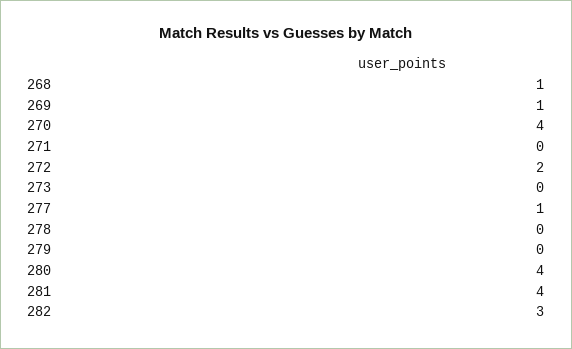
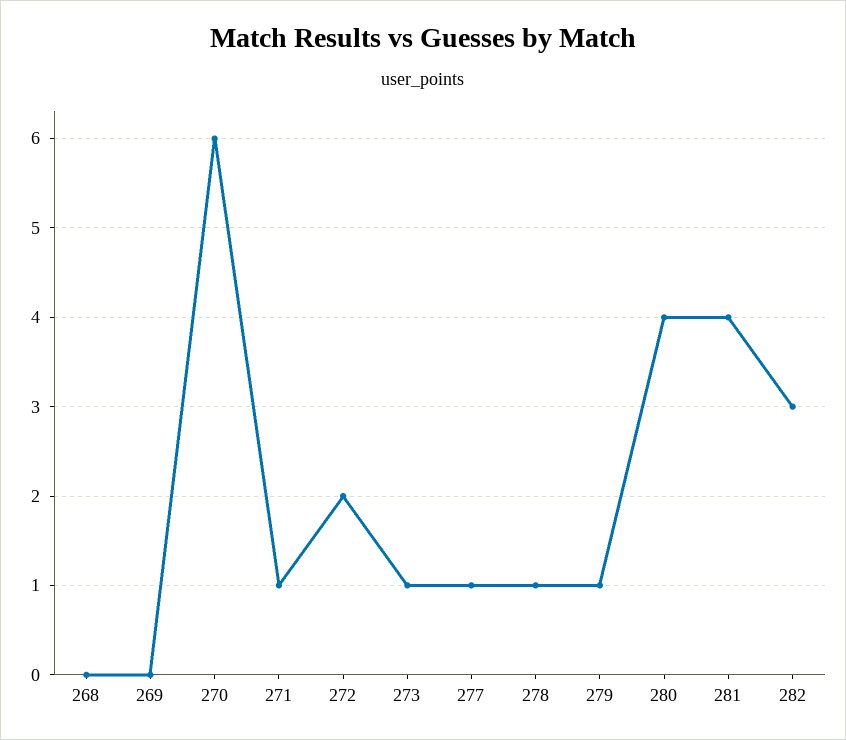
  {
-   "268": 1,
+   "268": 0,
-   "269": 1,
+   "269": 0,
-   "270": 4,
+   "270": 6,
-   "271": 0,
+   "271": 1,
    "272": 2,
-   "273": 0,
+   "273": 1,
    "277": 1,
-   "278": 0,
+   "278": 1,
-   "279": 0,
+   "279": 1,
    "280": 4,
    "281": 4,
    "282": 3
  }

